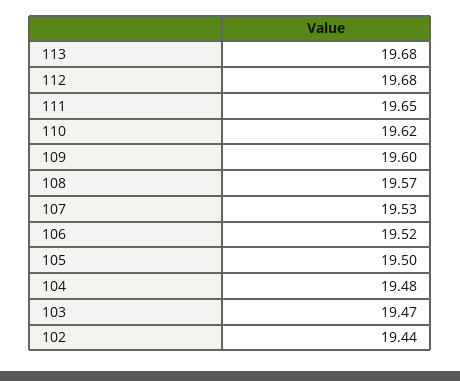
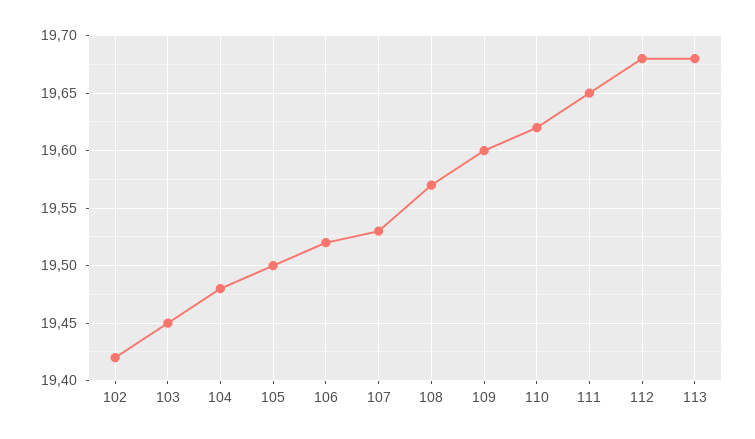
  {
    "113": 19.68,
    "112": 19.68,
    "111": 19.65,
    "110": 19.62,
    "109": 19.6,
    "108": 19.57,
    "107": 19.53,
    "106": 19.52,
    "105": 19.5,
    "104": 19.48,
-   "103": 19.47,
+   "103": 19.45,
-   "102": 19.44
+   "102": 19.42
  }

